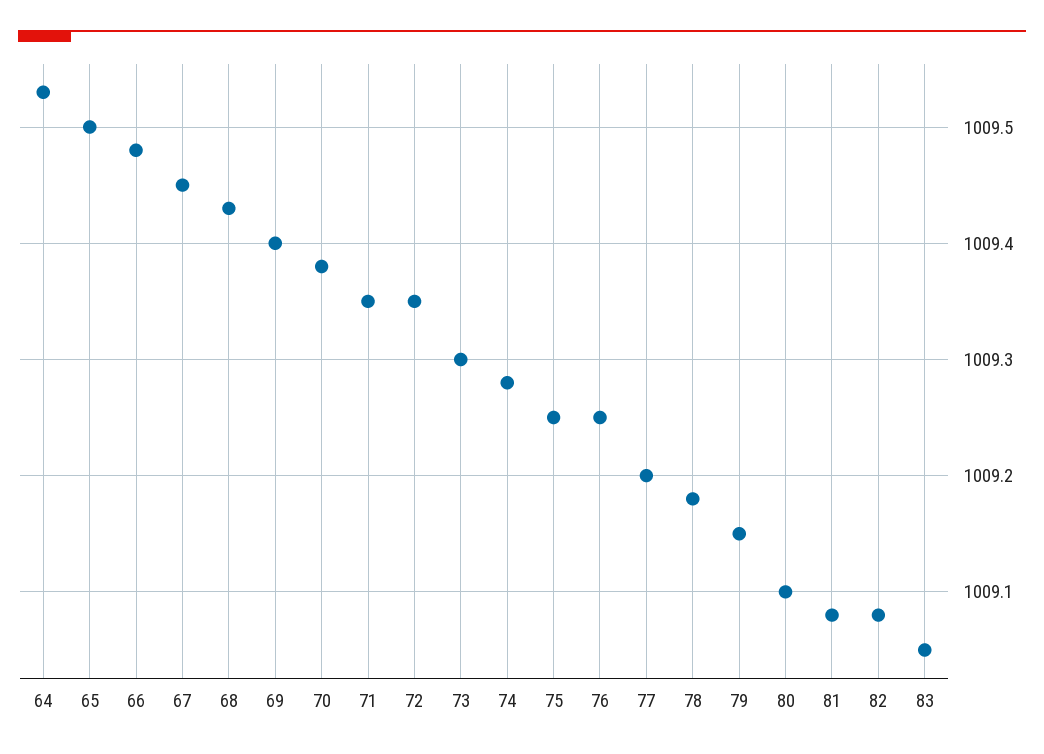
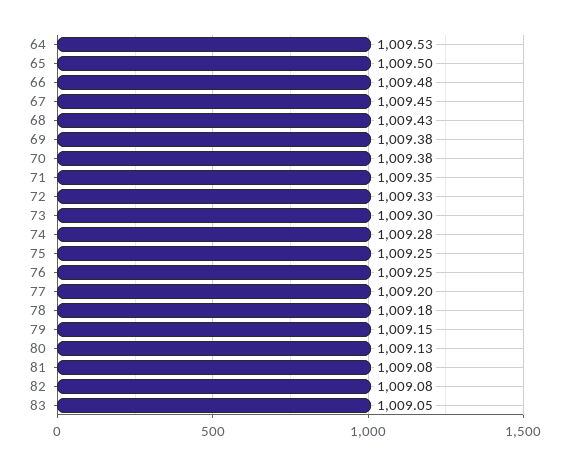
  {
    "64": 1009.53,
    "65": 1009.5,
    "66": 1009.48,
    "67": 1009.45,
    "68": 1009.43,
-   "69": 1009.4,
+   "69": 1009.38,
    "70": 1009.38,
    "71": 1009.35,
-   "72": 1009.35,
+   "72": 1009.33,
    "73": 1009.3,
    "74": 1009.28,
    "75": 1009.25,
    "76": 1009.25,
    "77": 1009.2,
    "78": 1009.18,
    "79": 1009.15,
-   "80": 1009.1,
+   "80": 1009.13,
    "81": 1009.08,
    "82": 1009.08,
    "83": 1009.05
  }

